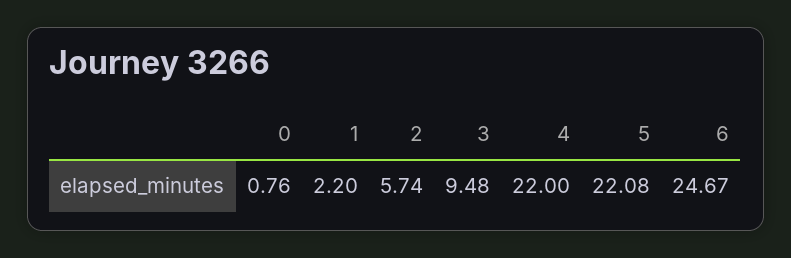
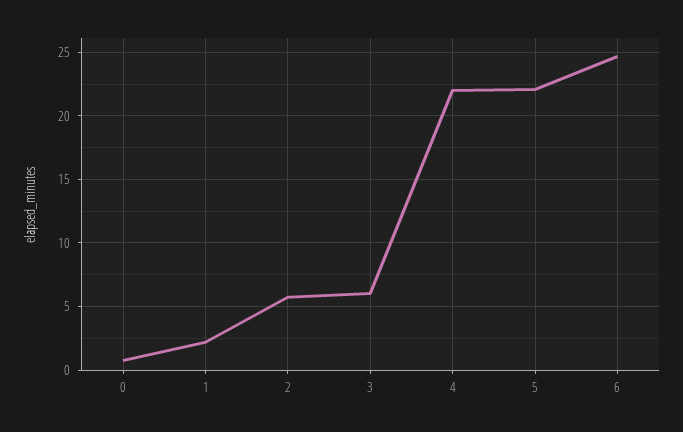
  {
    "0": 0.76,
    "1": 2.2,
    "2": 5.74,
-   "3": 9.48,
+   "3": 6,
    "4": 22,
    "5": 22.08,
    "6": 24.67
  }

